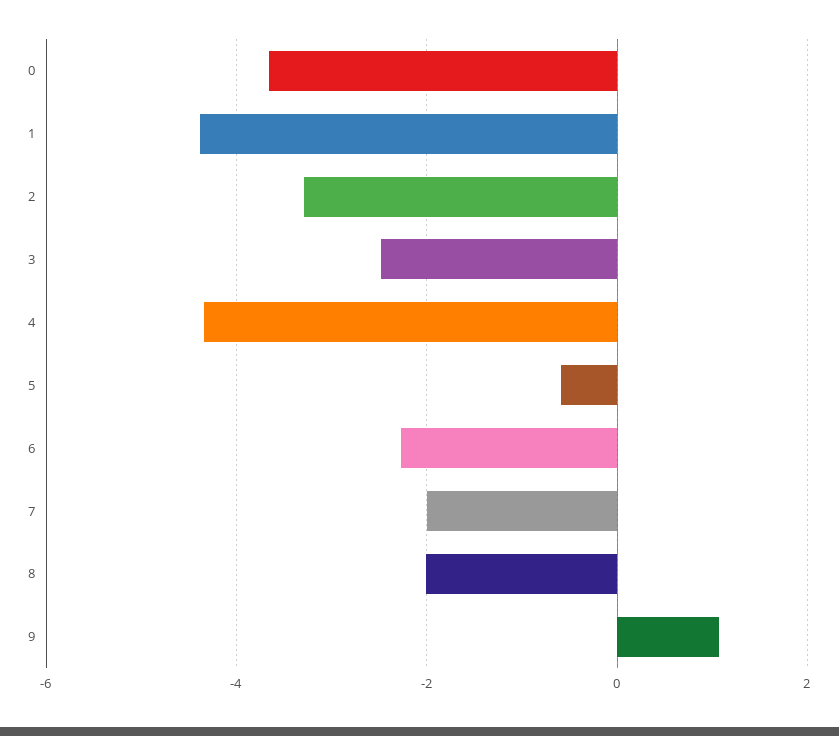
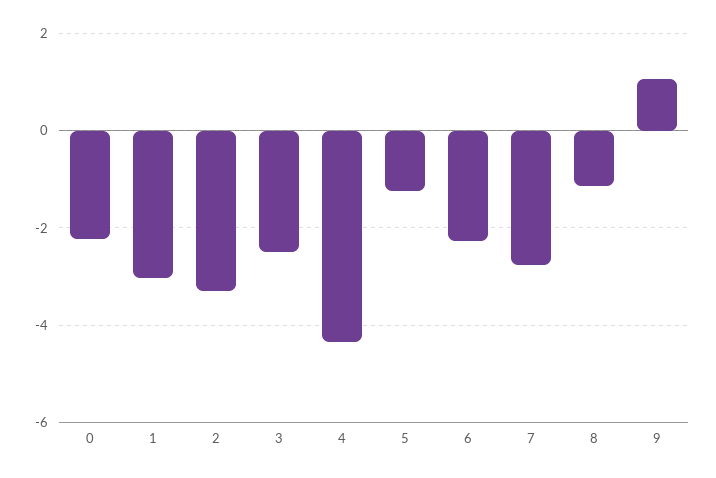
  {
-   "0": -3.6,
+   "0": -2.2,
-   "1": -4.4,
+   "1": -3,
    "2": -3.2,
    "3": -2.4,
    "4": -4.4,
-   "5": -0.6,
+   "5": -1.2,
    "6": -2.2,
-   "7": -2,
+   "7": -2.8,
-   "8": -2,
+   "8": -1.2,
    "9": 1
  }

